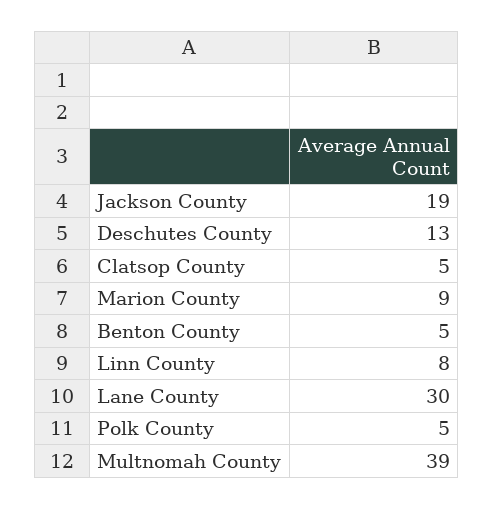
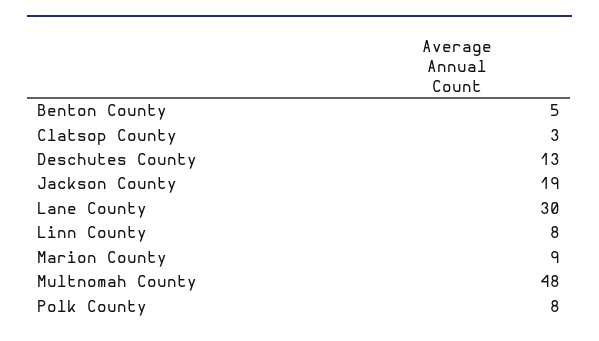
  {
    "Jackson County": 19,
    "Deschutes County": 13,
-   "Clatsop County": 5,
+   "Clatsop County": 3,
    "Marion County": 9,
    "Benton County": 5,
    "Linn County": 8,
    "Lane County": 30,
-   "Polk County": 5,
+   "Polk County": 8,
-   "Multnomah County": 39
+   "Multnomah County": 48
  }

